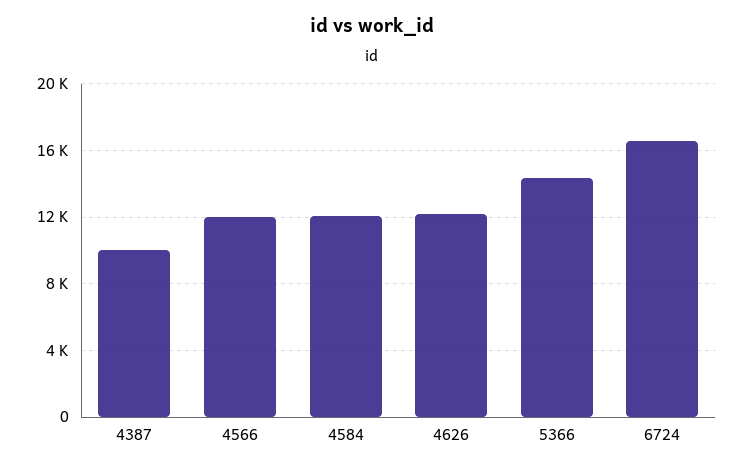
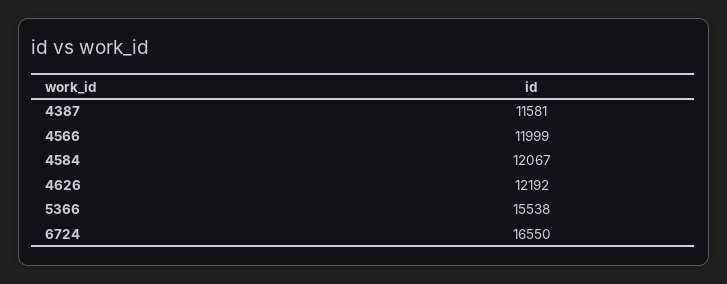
  {
-   "4387": 10000,
+   "4387": 11581,
    "4566": 11999,
    "4584": 12067,
    "4626": 12192,
-   "5366": 14500,
+   "5366": 15538,
    "6724": 16550
  }

